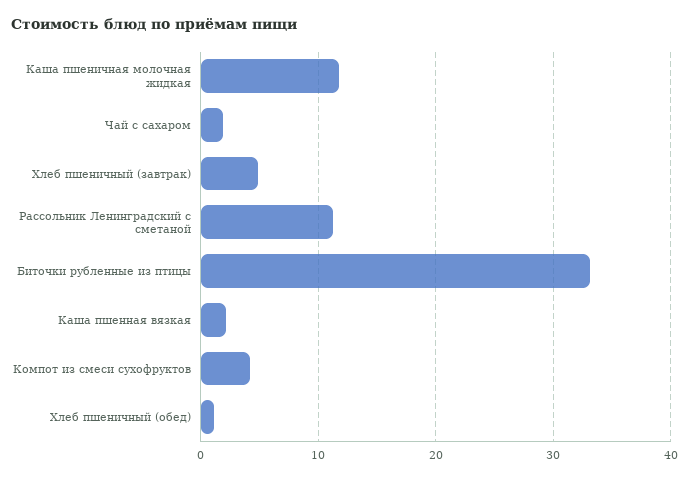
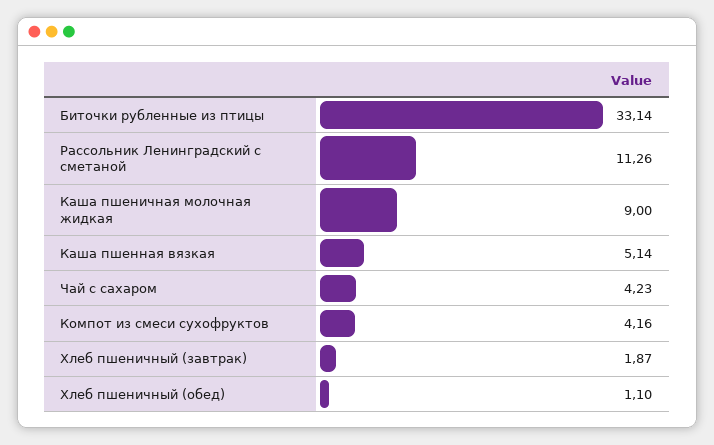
  {
-   "Каша пшеничная молочная жидкая": 12,
+   "Каша пшеничная молочная жидкая": 9,
-   "Чай с сахаром": 2,
+   "Чай с сахаром": 4.23,
-   "Хлеб пшеничный (завтрак)": 5,
+   "Хлеб пшеничный (завтрак)": 1.87,
    "Рассольник Ленинградский с сметаной": 11.26,
    "Биточки рубленные из птицы": 33.14,
-   "Каша пшенная вязкая": 2,
+   "Каша пшенная вязкая": 5.14,
    "Компот из смеси сухофруктов": 4.16,
    "Хлеб пшеничный (обед)": 1.1
  }

